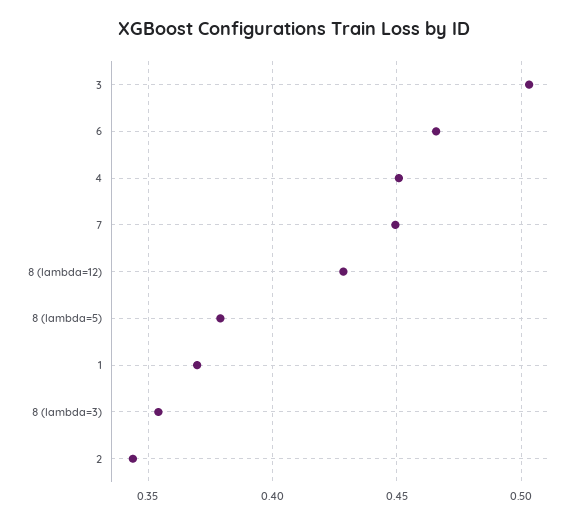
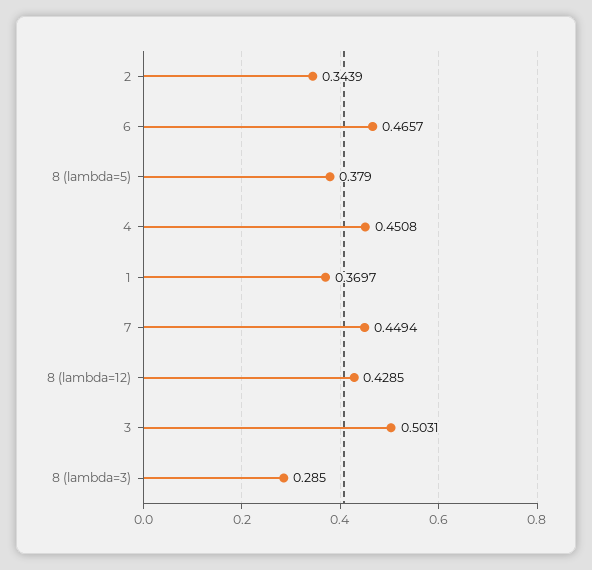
  {
    "3": 0.5031,
    "6": 0.4657,
    "4": 0.4508,
    "7": 0.4494,
    "8 (lambda=12)": 0.4285,
    "8 (lambda=5)": 0.379,
    "1": 0.3697,
-   "8 (lambda=3)": 0.355,
+   "8 (lambda=3)": 0.285,
    "2": 0.3439
  }

